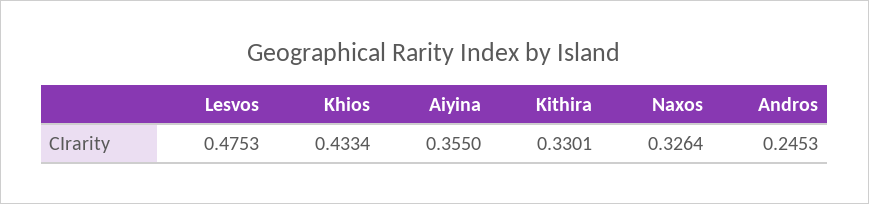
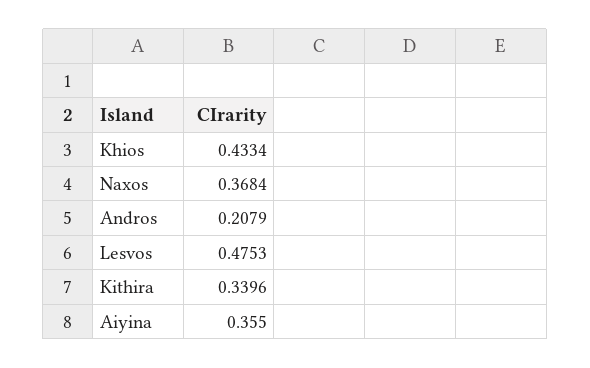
  {
    "Lesvos": 0.4753,
    "Khios": 0.4334,
    "Aiyina": 0.355,
-   "Kithira": 0.3301,
+   "Kithira": 0.3396,
-   "Naxos": 0.3264,
+   "Naxos": 0.3684,
-   "Andros": 0.2453
+   "Andros": 0.2079
  }

